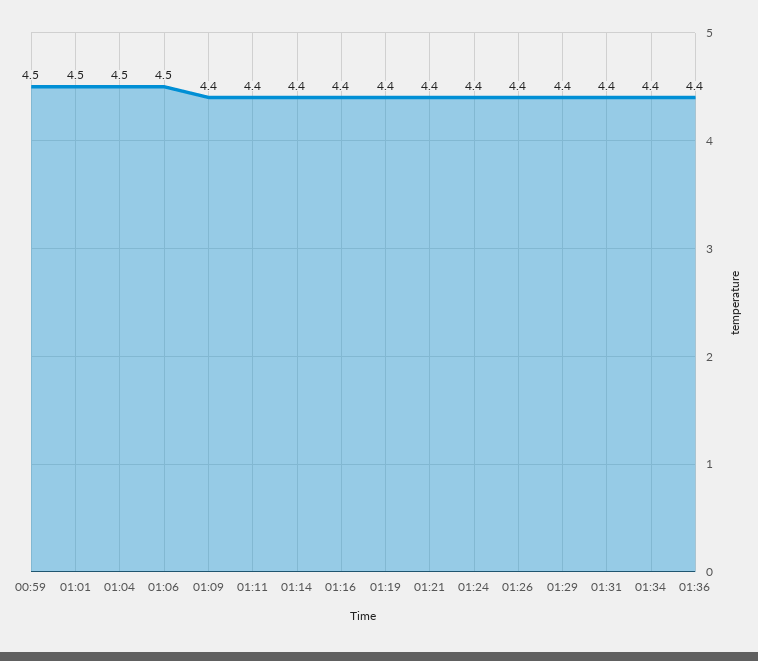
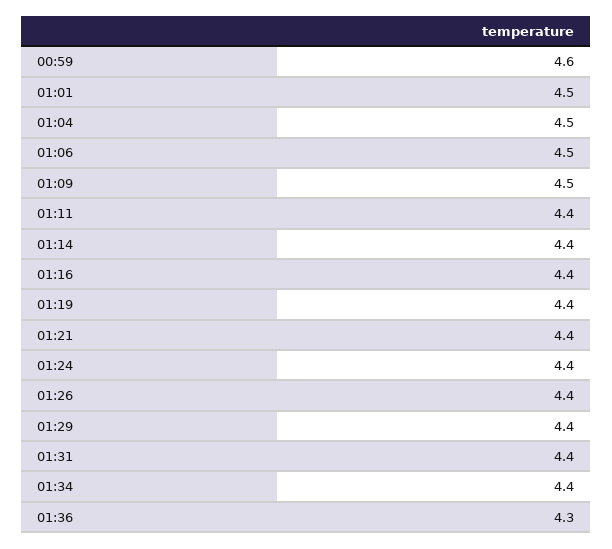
  {
-   "00:59": 4.5,
+   "00:59": 4.6,
    "01:01": 4.5,
    "01:04": 4.5,
    "01:06": 4.5,
-   "01:09": 4.4,
+   "01:09": 4.5,
    "01:11": 4.4,
    "01:14": 4.4,
    "01:16": 4.4,
    "01:19": 4.4,
    "01:21": 4.4,
    "01:24": 4.4,
    "01:26": 4.4,
    "01:29": 4.4,
    "01:31": 4.4,
    "01:34": 4.4,
-   "01:36": 4.4
+   "01:36": 4.3
  }

